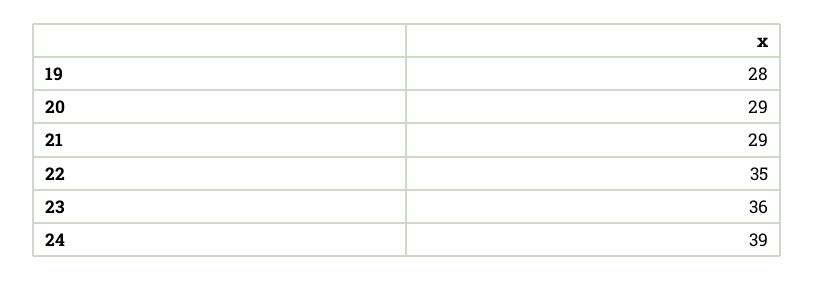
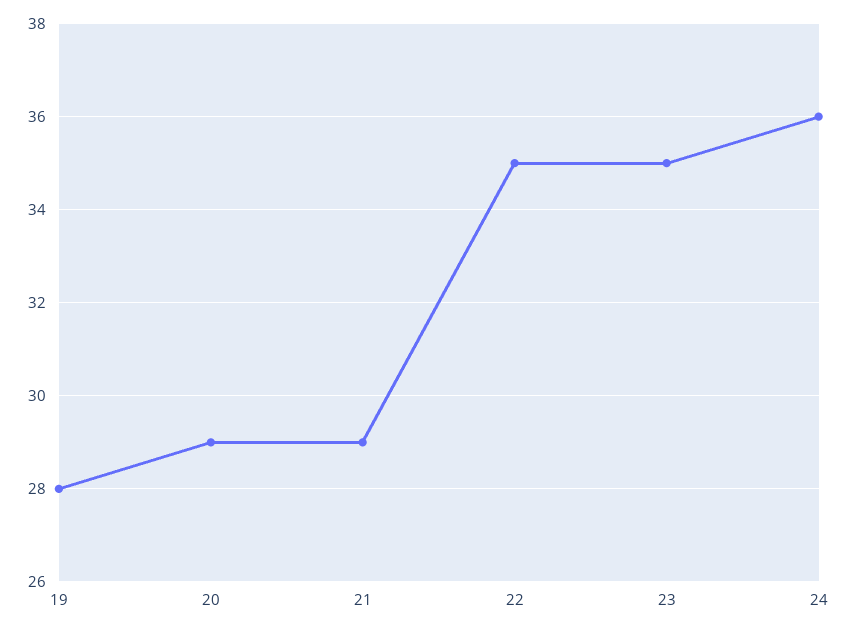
  {
    "19": 28,
    "20": 29,
    "21": 29,
    "22": 35,
-   "23": 36,
+   "23": 35,
-   "24": 39
+   "24": 36
  }

